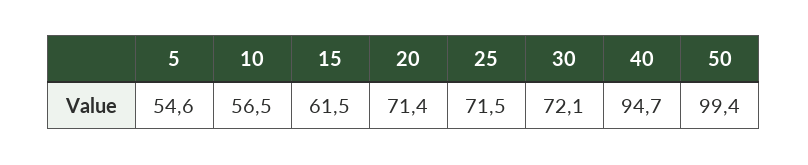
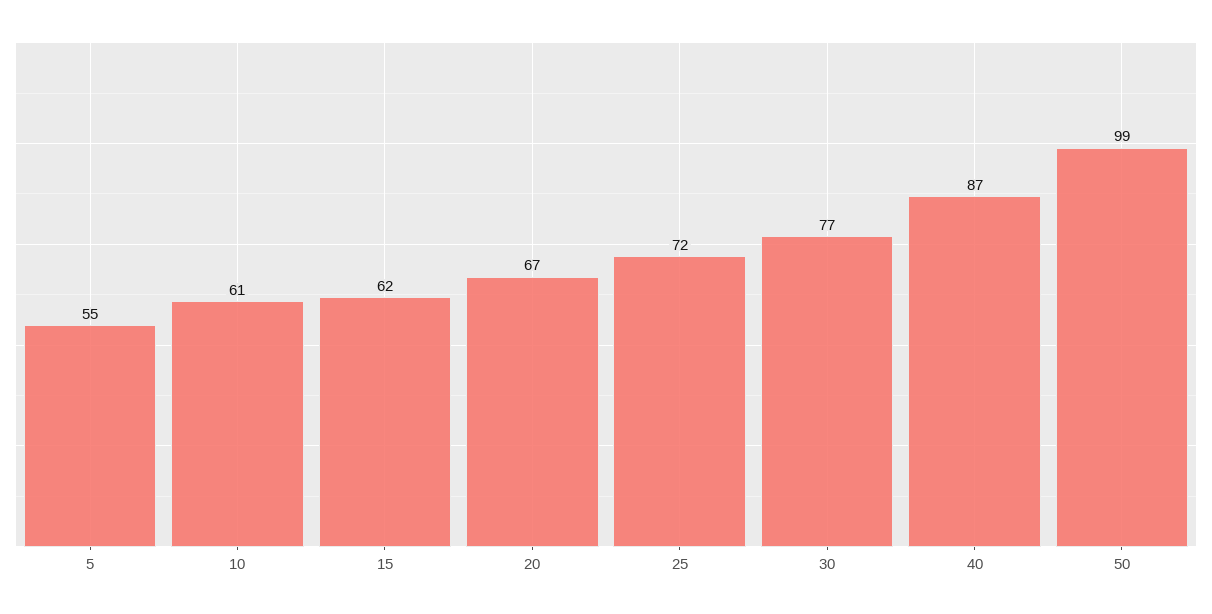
  {
    "5": 54.6,
-   "10": 56.5,
+   "10": 61,
    "15": 61.5,
-   "20": 71.4,
+   "20": 67,
    "25": 71.5,
-   "30": 72.1,
+   "30": 77,
-   "40": 94.7,
+   "40": 87,
    "50": 99.4
  }

